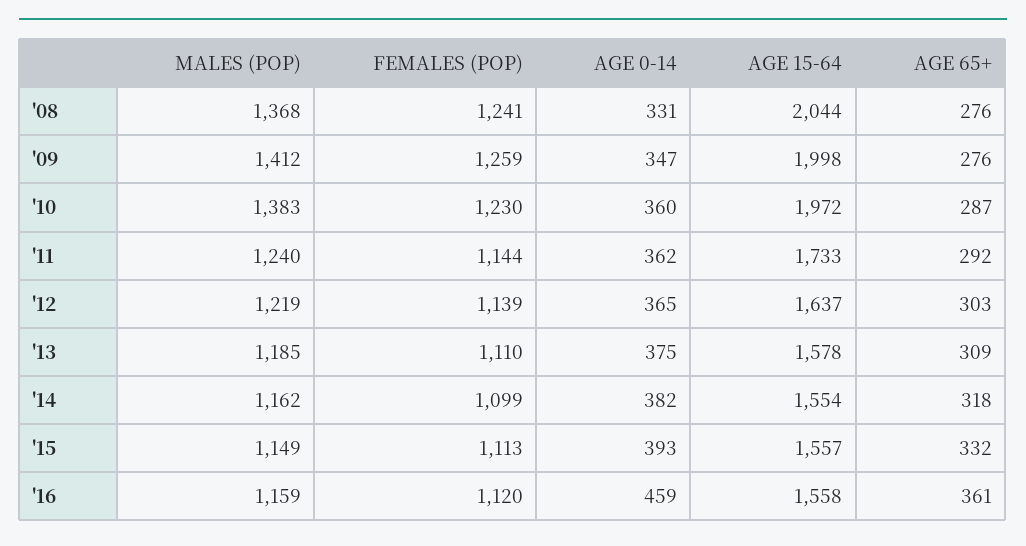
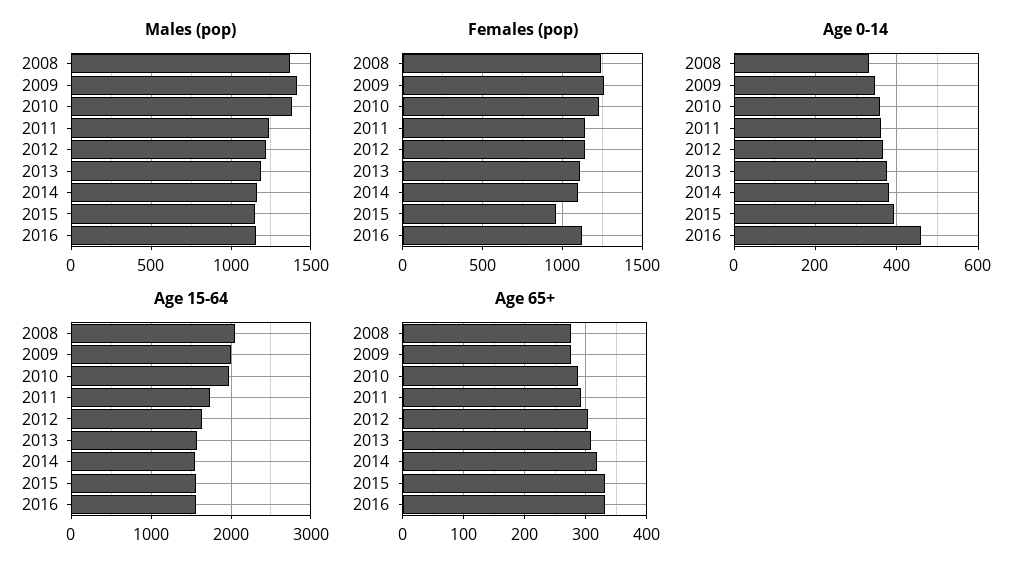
  {
    "MALES (POP)": {
      "'08": 1368,
      "'09": 1412,
      "'10": 1383,
      "'11": 1240,
      "'12": 1219,
      "'13": 1185,
      "'14": 1162,
      "'15": 1149,
      "'16": 1159
    },
    "FEMALES (POP)": {
      "'08": 1241,
      "'09": 1259,
      "'10": 1230,
      "'11": 1144,
      "'12": 1139,
      "'13": 1110,
      "'14": 1099,
-     "'15": 1113,
+     "'15": 950,
      "'16": 1120
    },
    "AGE 0-14": {
      "'08": 331,
      "'09": 347,
      "'10": 360,
      "'11": 362,
      "'12": 365,
      "'13": 375,
      "'14": 382,
      "'15": 393,
      "'16": 459
    },
    "AGE 15-64": {
      "'08": 2044,
      "'09": 1998,
      "'10": 1972,
      "'11": 1733,
      "'12": 1637,
      "'13": 1578,
      "'14": 1554,
      "'15": 1557,
      "'16": 1558
    },
    "AGE 65+": {
      "'08": 276,
      "'09": 276,
      "'10": 287,
      "'11": 292,
      "'12": 303,
      "'13": 309,
      "'14": 318,
      "'15": 332,
-     "'16": 361
+     "'16": 330
    }
  }

